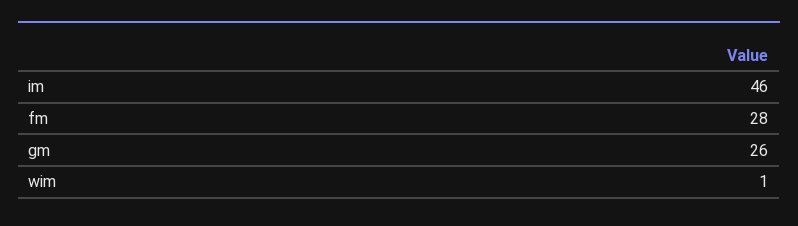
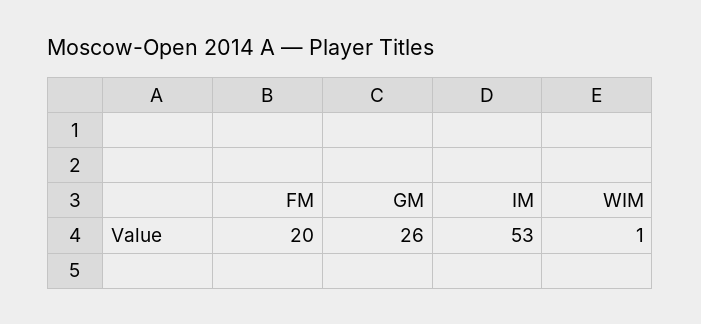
  {
-   "im": 46,
+   "im": 53,
-   "fm": 28,
+   "fm": 20,
    "gm": 26,
    "wim": 1
  }

